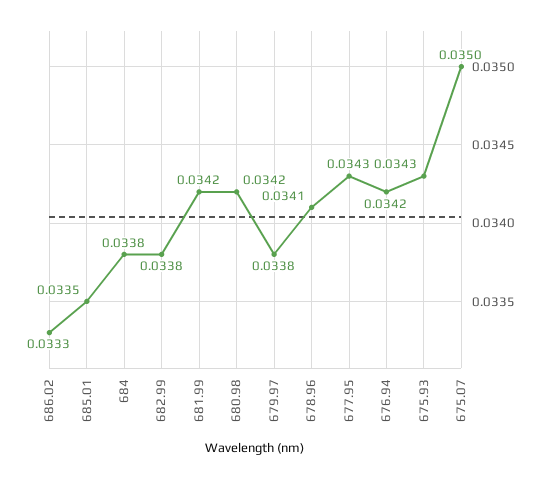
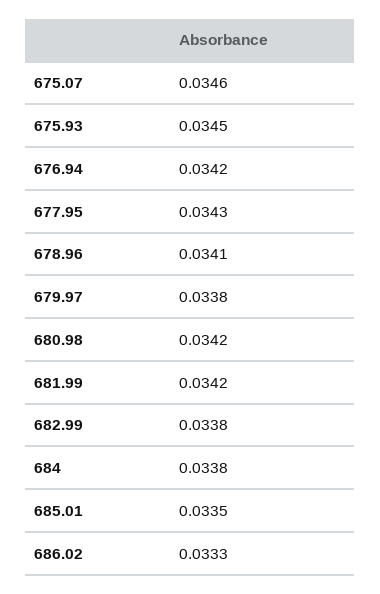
  {
    "686.02": 0.0333,
    "685.01": 0.0335,
    "684": 0.0338,
    "682.99": 0.0338,
    "681.99": 0.0342,
    "680.98": 0.0342,
    "679.97": 0.0338,
    "678.96": 0.0341,
    "677.95": 0.0343,
    "676.94": 0.0342,
-   "675.93": 0.0343,
+   "675.93": 0.0345,
-   "675.07": 0.035
+   "675.07": 0.0346
  }

